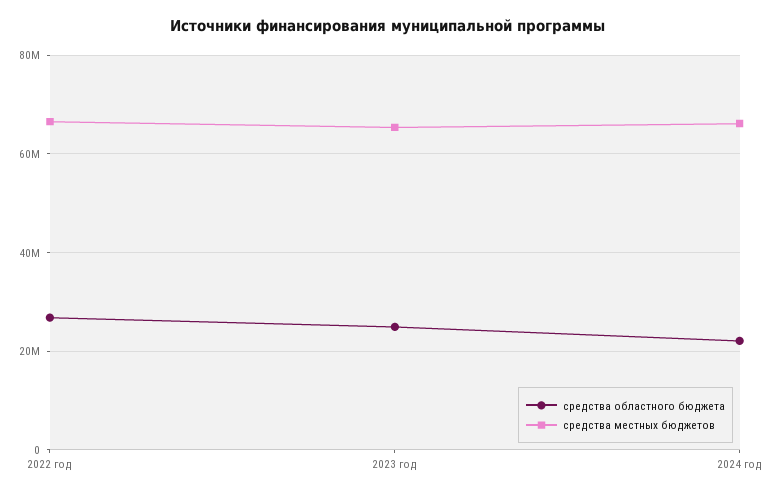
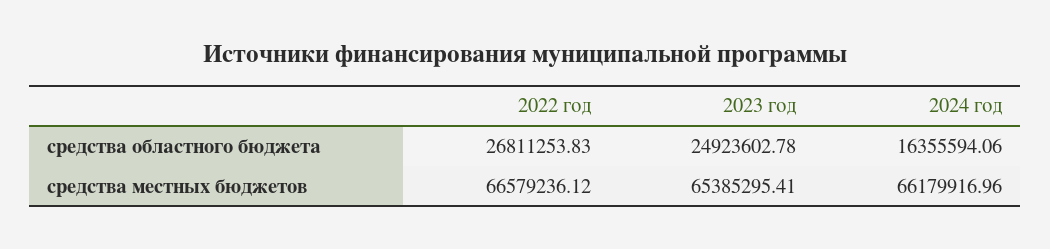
  {
    "средства областного бюджета": {
      "2022 год": 26811253.83,
      "2023 год": 24923602.78,
-     "2024 год": 22000000
+     "2024 год": 16355594.06
    },
    "средства местных бюджетов": {
      "2022 год": 66579236.12,
      "2023 год": 65385295.41,
      "2024 год": 66179916.96
    }
  }

